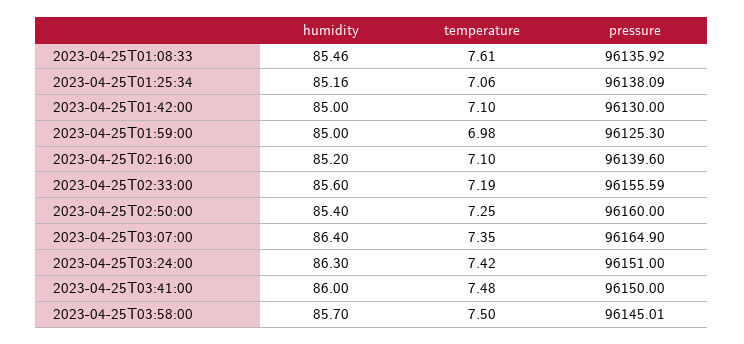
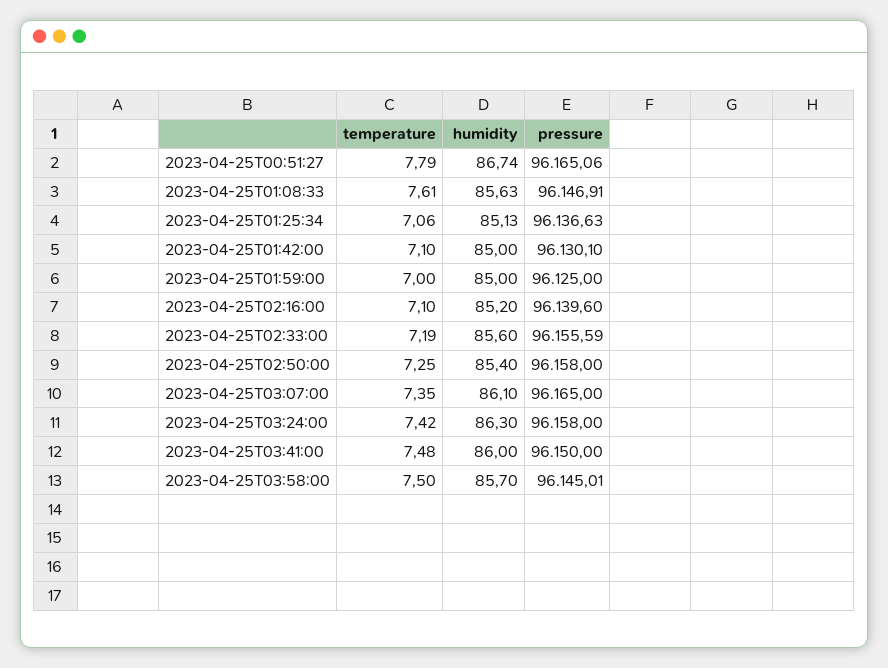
  {
    "humidity": {
-     "2023-04-25T01:08:33": 85.46,
+     "2023-04-25T01:08:33": 85.63,
-     "2023-04-25T01:25:34": 85.16,
+     "2023-04-25T01:25:34": 85.13,
      "2023-04-25T01:42:00": 85,
      "2023-04-25T01:59:00": 85,
      "2023-04-25T02:16:00": 85.2,
      "2023-04-25T02:33:00": 85.6,
      "2023-04-25T02:50:00": 85.4,
-     "2023-04-25T03:07:00": 86.4,
+     "2023-04-25T03:07:00": 86.1,
      "2023-04-25T03:24:00": 86.3,
      "2023-04-25T03:41:00": 86,
-     "2023-04-25T03:58:00": 85.7
+     "2023-04-25T03:58:00": 85.7,
+     "2023-04-25T00:51:27": 86.74
    },
    "temperature": {
      "2023-04-25T01:08:33": 7.61,
      "2023-04-25T01:25:34": 7.06,
      "2023-04-25T01:42:00": 7.1,
-     "2023-04-25T01:59:00": 6.98,
+     "2023-04-25T01:59:00": 7,
      "2023-04-25T02:16:00": 7.1,
      "2023-04-25T02:33:00": 7.19,
      "2023-04-25T02:50:00": 7.25,
      "2023-04-25T03:07:00": 7.35,
      "2023-04-25T03:24:00": 7.42,
      "2023-04-25T03:41:00": 7.48,
-     "2023-04-25T03:58:00": 7.5
+     "2023-04-25T03:58:00": 7.5,
+     "2023-04-25T00:51:27": 7.79
    },
    "pressure": {
-     "2023-04-25T01:08:33": 96135.92,
+     "2023-04-25T01:08:33": 96146.91,
-     "2023-04-25T01:25:34": 96138.09,
+     "2023-04-25T01:25:34": 96136.63,
-     "2023-04-25T01:42:00": 96130,
+     "2023-04-25T01:42:00": 96130.1,
-     "2023-04-25T01:59:00": 96125.3,
+     "2023-04-25T01:59:00": 96125,
      "2023-04-25T02:16:00": 96139.6,
      "2023-04-25T02:33:00": 96155.59,
-     "2023-04-25T02:50:00": 96160,
+     "2023-04-25T02:50:00": 96158,
-     "2023-04-25T03:07:00": 96164.9,
+     "2023-04-25T03:07:00": 96165,
-     "2023-04-25T03:24:00": 96151,
+     "2023-04-25T03:24:00": 96158,
      "2023-04-25T03:41:00": 96150,
-     "2023-04-25T03:58:00": 96145.01
+     "2023-04-25T03:58:00": 96145.01,
+     "2023-04-25T00:51:27": 96165.06
    }
  }

